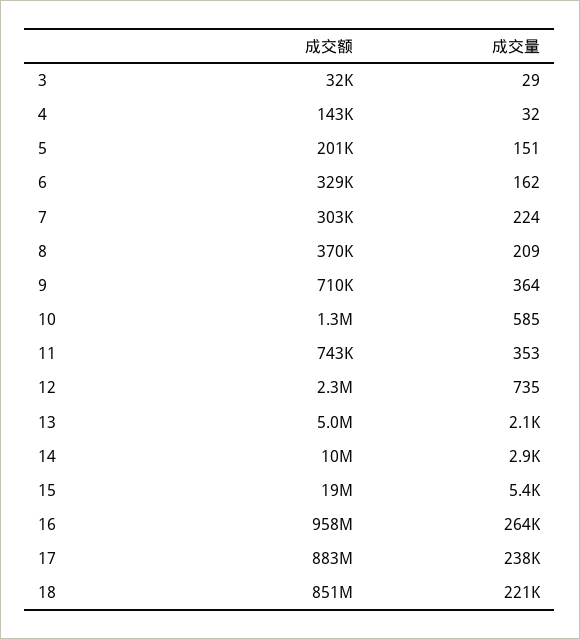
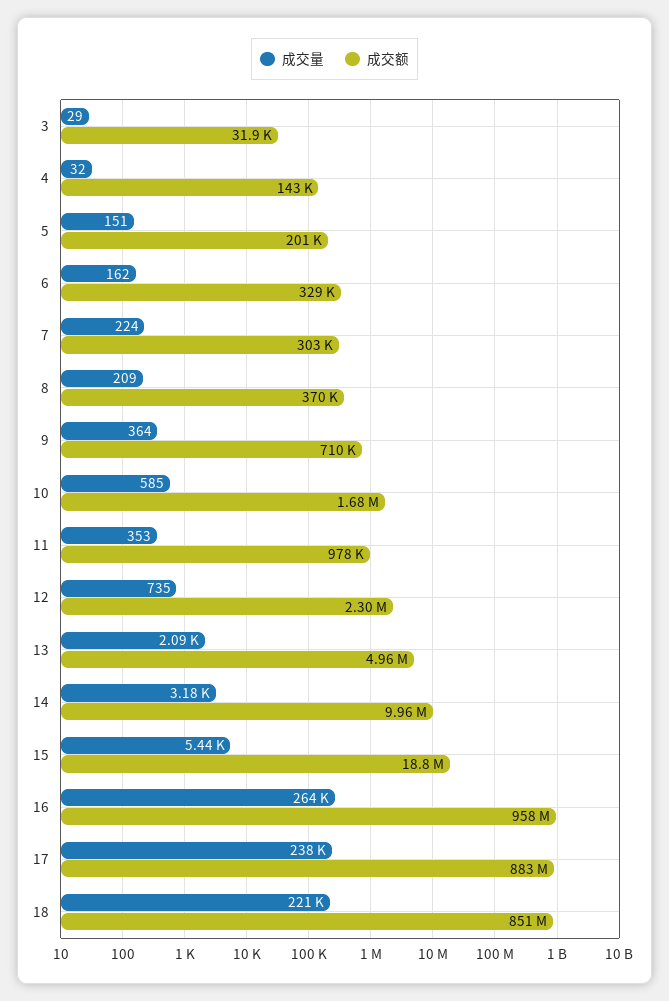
  {
    "成交额": {
      "3": 31900,
      "4": 143000,
      "5": 201000,
      "6": 329000,
      "7": 303000,
      "8": 370000,
      "9": 710000,
-     "10": 1300000,
+     "10": 1680000,
-     "11": 743000,
+     "11": 978000,
      "12": 2300000,
      "13": 4960000,
      "14": 9960000,
      "15": 18800000,
      "16": 958000000,
      "17": 883000000,
      "18": 851000000
    },
    "成交量": {
      "3": 29,
      "4": 32,
      "5": 151,
      "6": 162,
      "7": 224,
      "8": 209,
      "9": 364,
      "10": 585,
      "11": 353,
      "12": 735,
      "13": 2090,
-     "14": 2900,
+     "14": 3180,
      "15": 5440,
      "16": 264000,
      "17": 238000,
      "18": 221000
    }
  }

